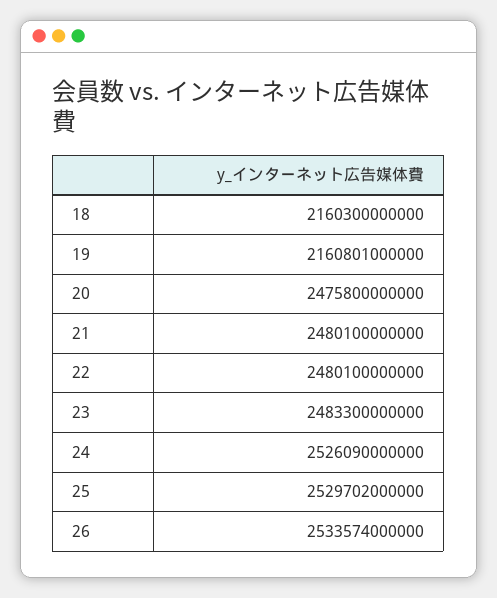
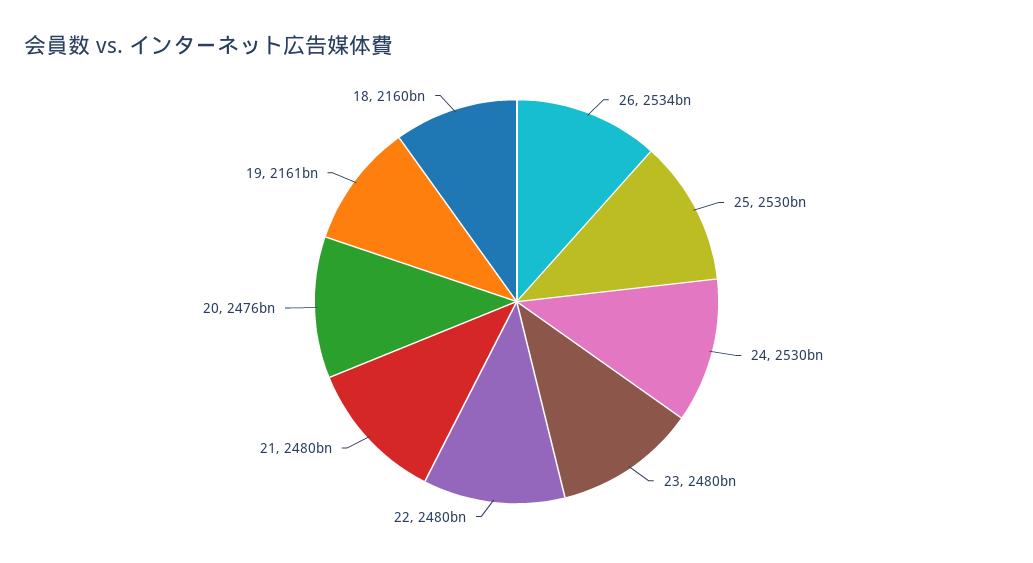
  {
    "18": 2160300000000,
    "19": 2160801000000,
    "20": 2475800000000,
    "21": 2480100000000,
    "22": 2480100000000,
-   "23": 2483300000000,
+   "23": 2480000000000,
-   "24": 2526090000000,
+   "24": 2530000000000,
    "25": 2529702000000,
    "26": 2533574000000
  }

